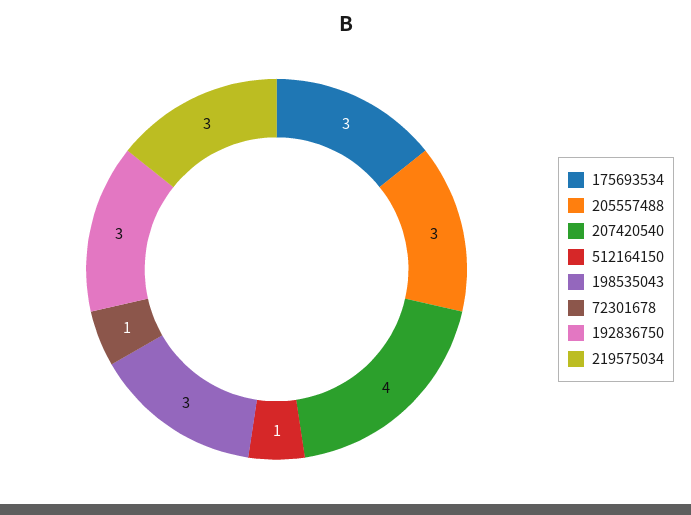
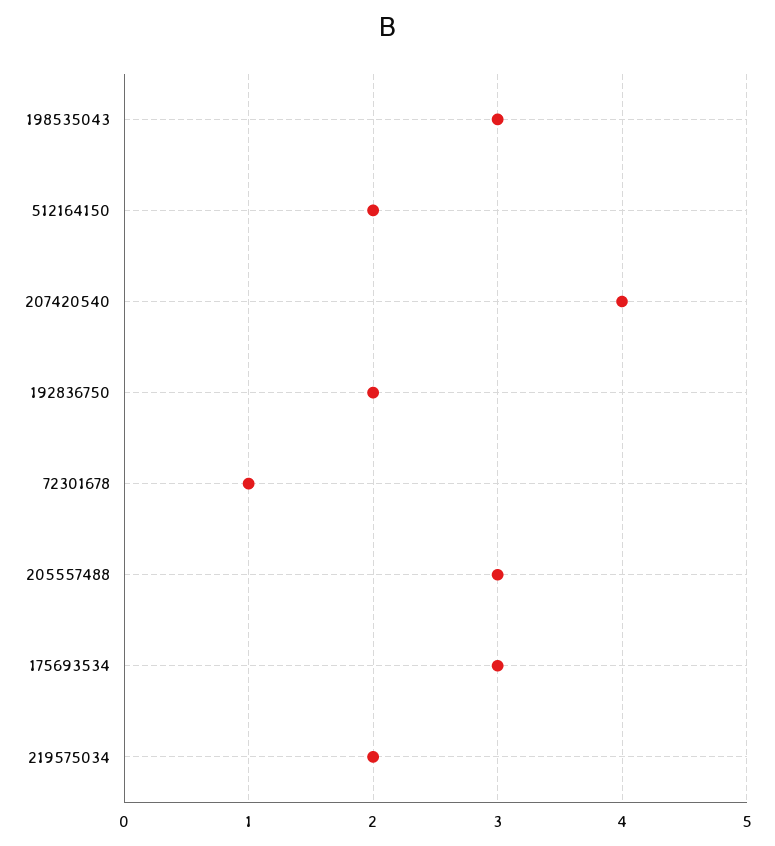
  {
    "175693534": 3,
    "205557488": 3,
    "207420540": 4,
-   "512164150": 1,
+   "512164150": 2,
    "198535043": 3,
    "72301678": 1,
-   "192836750": 3,
+   "192836750": 2,
-   "219575034": 3
+   "219575034": 2
  }

